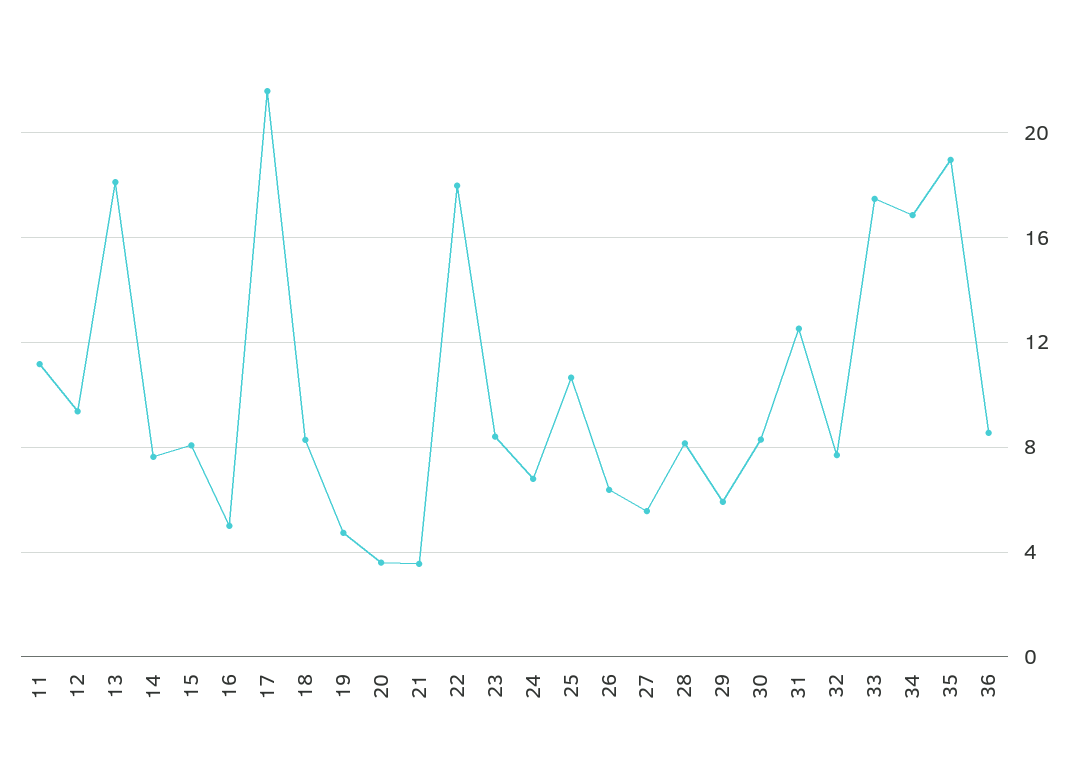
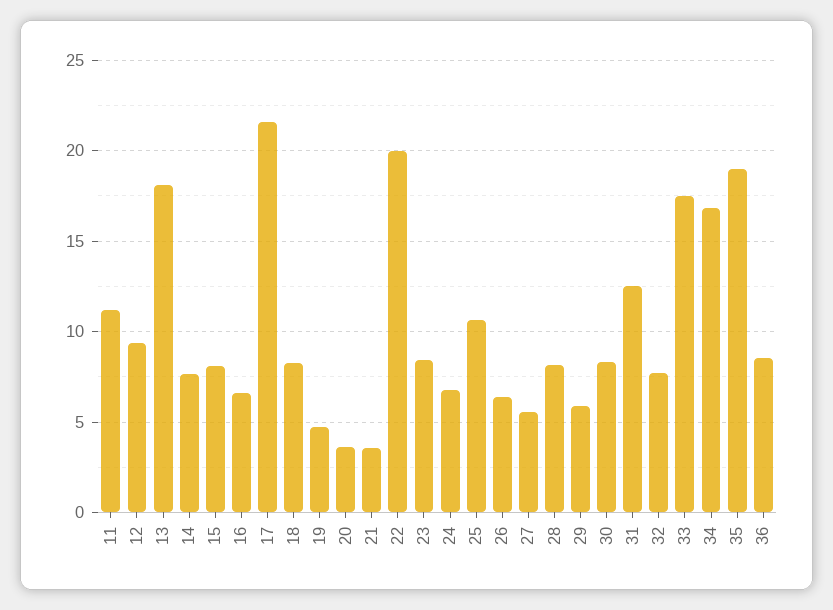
  {
    "11": 11,
    "12": 9.5,
    "13": 18,
    "14": 7.5,
    "15": 8,
-   "16": 5,
+   "16": 6.5,
    "17": 21.5,
    "18": 8.5,
    "19": 4.5,
    "20": 3.5,
    "21": 3.5,
-   "22": 18,
+   "22": 20,
    "23": 8.5,
    "24": 7,
    "25": 10.5,
    "26": 6.5,
    "27": 5.5,
    "28": 8,
    "29": 6,
    "30": 8.5,
    "31": 12.5,
    "32": 7.5,
    "33": 17.5,
    "34": 17,
    "35": 19,
    "36": 8.5
  }

